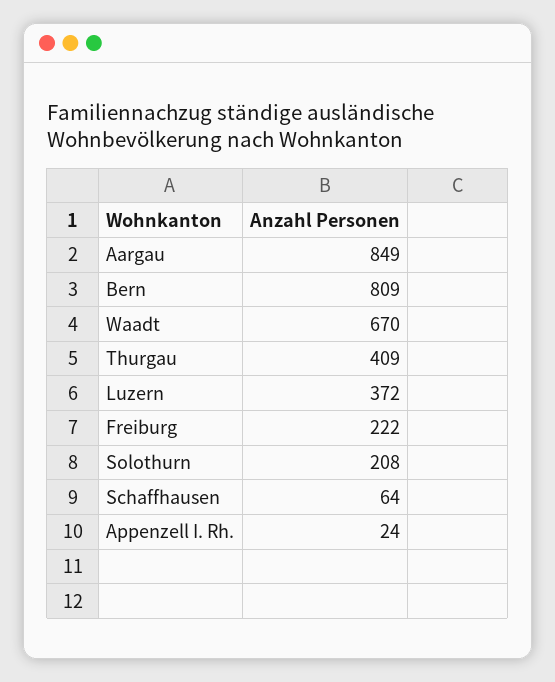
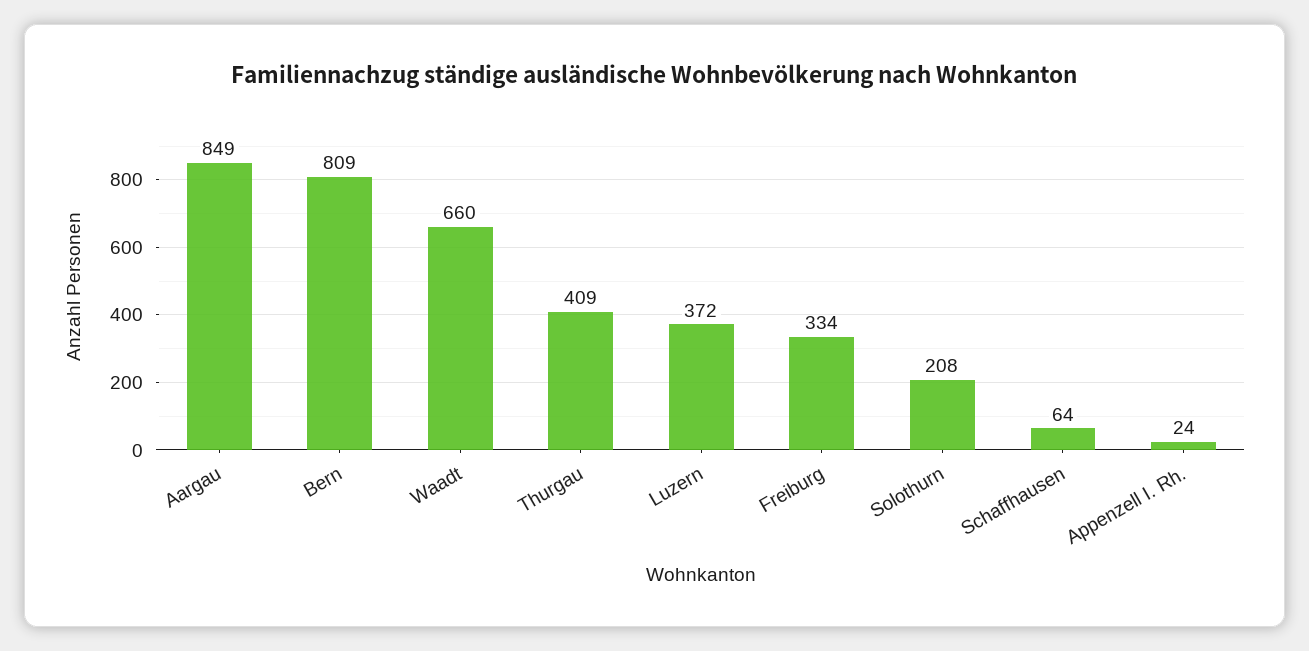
  {
    "Aargau": 849,
    "Bern": 809,
-   "Waadt": 670,
+   "Waadt": 660,
    "Thurgau": 409,
    "Luzern": 372,
-   "Freiburg": 222,
+   "Freiburg": 334,
    "Solothurn": 208,
    "Schaffhausen": 64,
    "Appenzell I. Rh.": 24
  }

